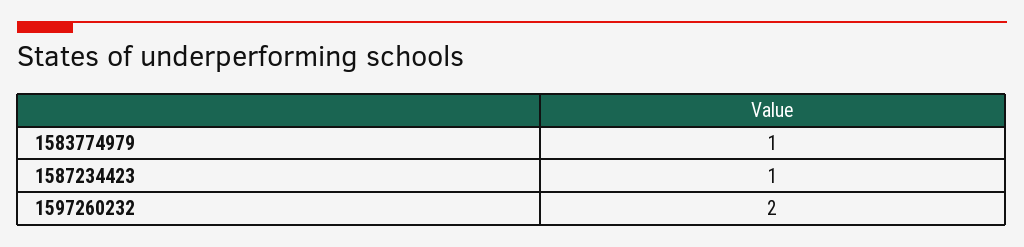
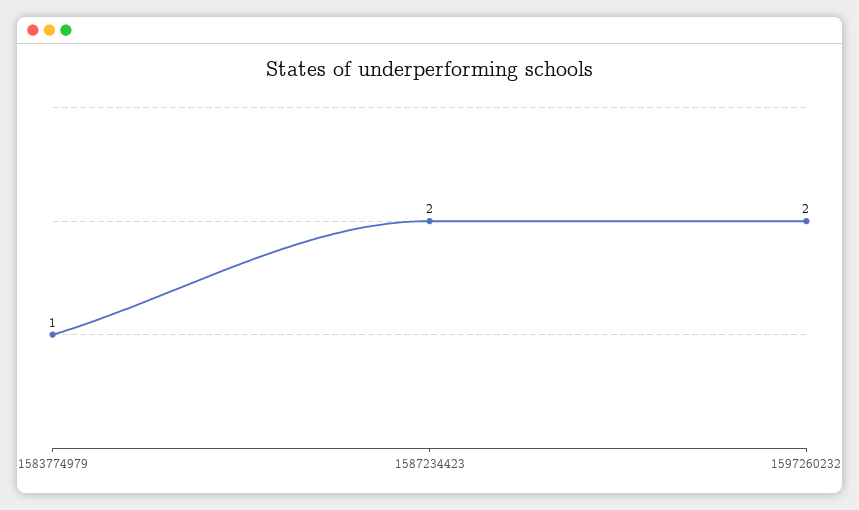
  {
    "1583774979": 1,
-   "1587234423": 1,
+   "1587234423": 2,
    "1597260232": 2
  }

